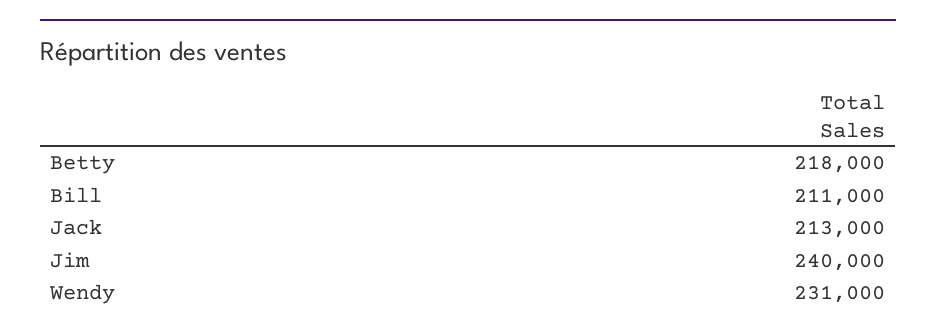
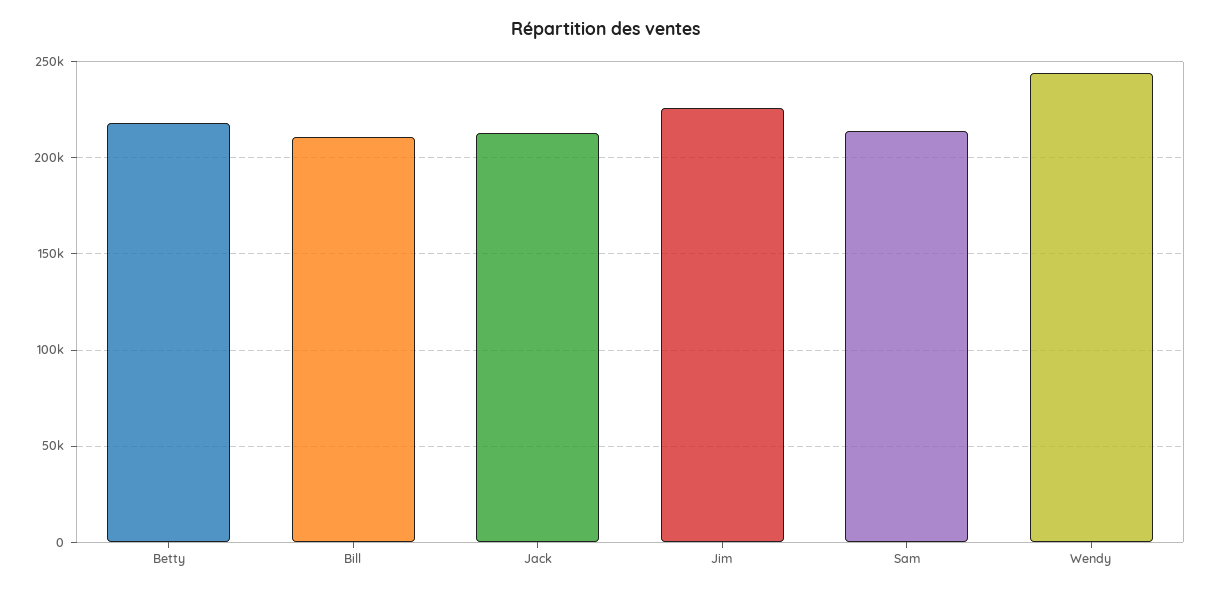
  {
    "Betty": 218000,
    "Bill": 211000,
    "Jack": 213000,
-   "Jim": 240000,
+   "Jim": 225000,
-   "Wendy": 231000
+   "Wendy": 245000,
+   "Sam": 215000
  }

